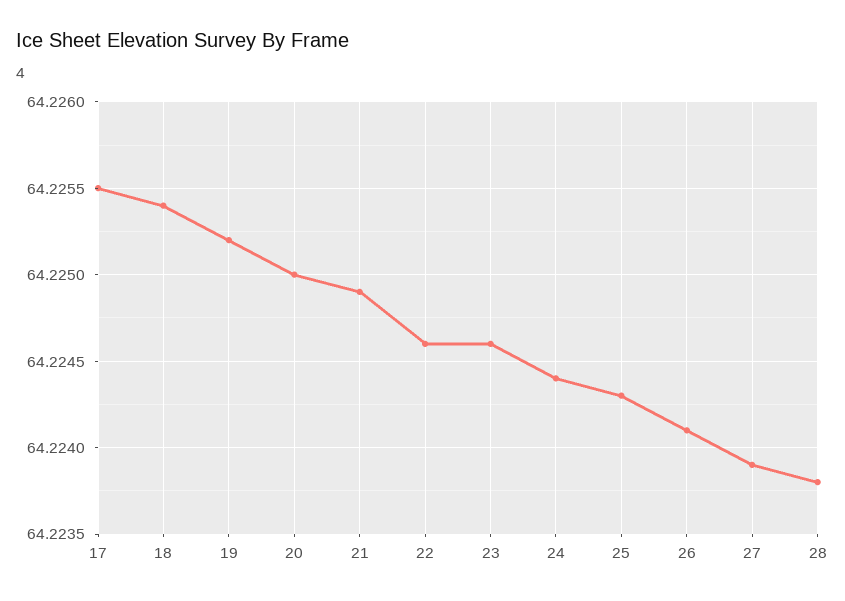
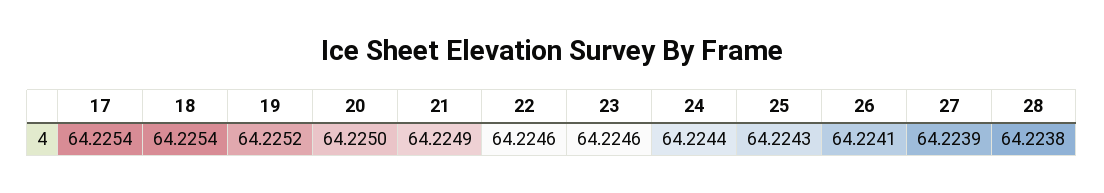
  {
-   "17": 64.2255,
+   "17": 64.2254,
    "18": 64.2254,
    "19": 64.2252,
    "20": 64.225,
    "21": 64.2249,
    "22": 64.2246,
    "23": 64.2246,
    "24": 64.2244,
    "25": 64.2243,
    "26": 64.2241,
    "27": 64.2239,
    "28": 64.2238
  }

